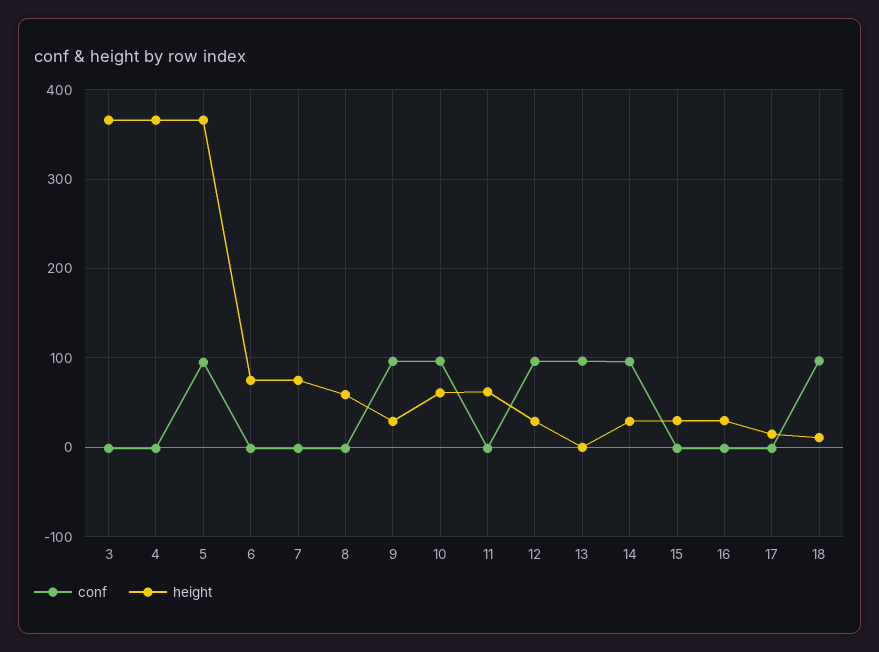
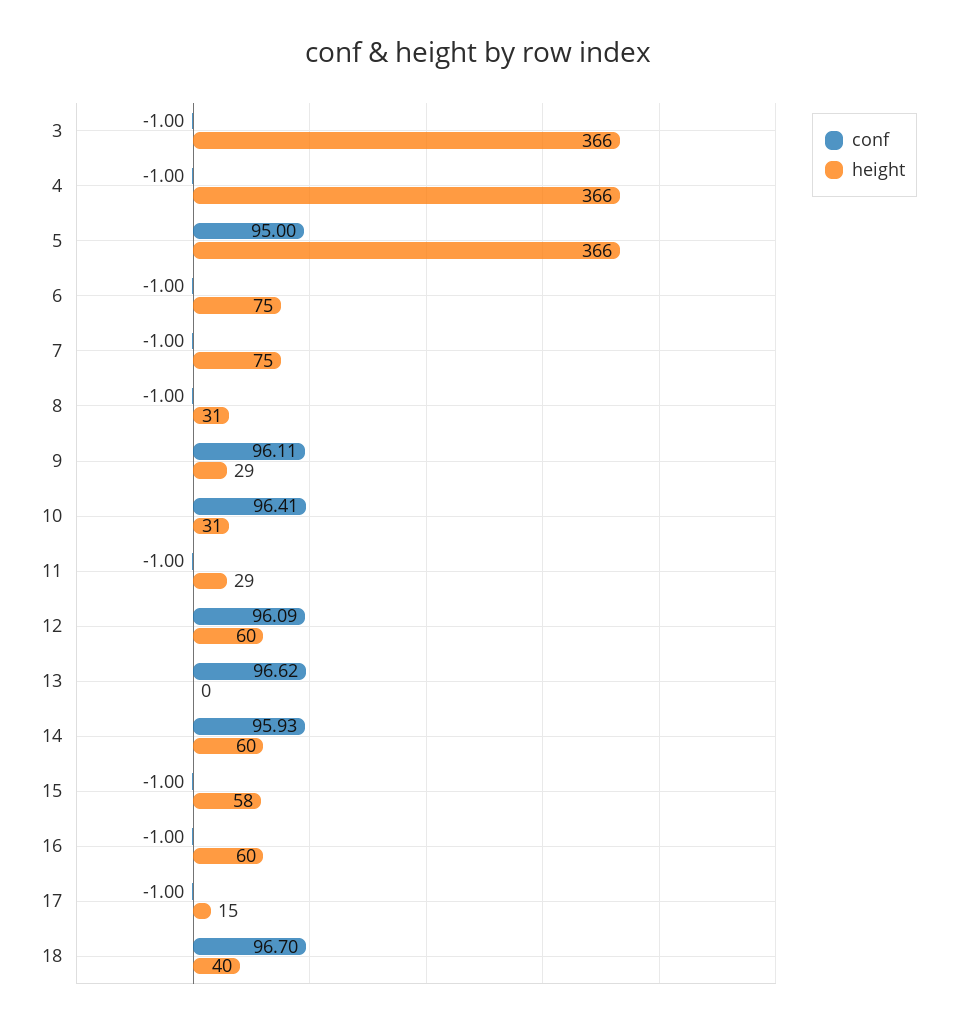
  {
    "conf": {
      "3": -1,
      "4": -1,
      "5": 95,
      "6": -1,
      "7": -1,
      "8": -1,
      "9": 96.11,
      "10": 96.41,
      "11": -1,
      "12": 96.09,
      "13": 96.62,
      "14": 95.93,
      "15": -1,
      "16": -1,
      "17": -1,
      "18": 96.7
    },
    "height": {
      "3": 366,
      "4": 366,
      "5": 366,
      "6": 75,
      "7": 75,
-     "8": 60,
+     "8": 31,
      "9": 29,
-     "10": 60,
+     "10": 31,
-     "11": 60,
+     "11": 29,
-     "12": 30,
+     "12": 60,
      "13": 0,
-     "14": 30,
+     "14": 60,
-     "15": 30,
+     "15": 58,
-     "16": 30,
+     "16": 60,
      "17": 15,
-     "18": 10
+     "18": 40
    }
  }

